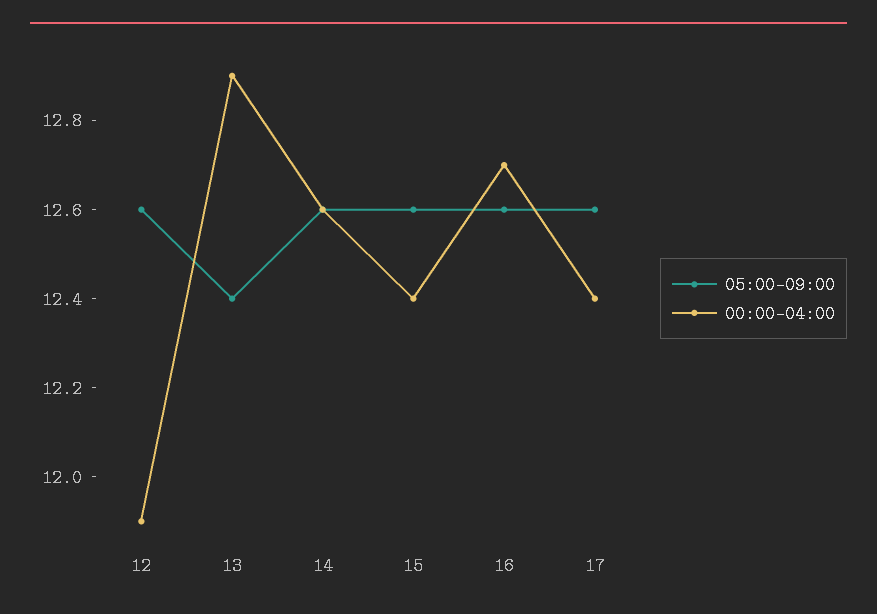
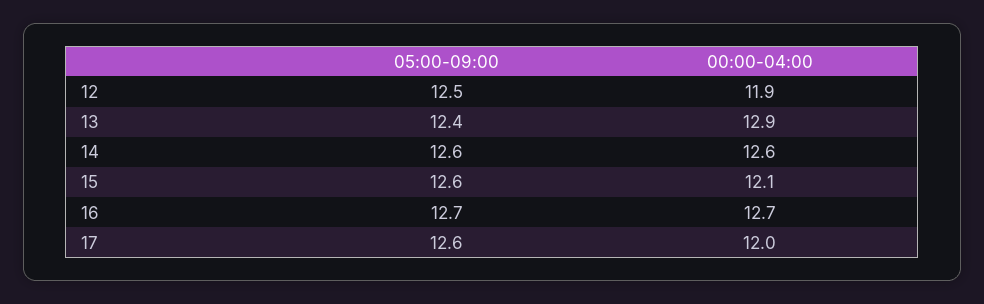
  {
    "05:00-09:00": {
-     "12": 12.6,
+     "12": 12.5,
      "13": 12.4,
      "14": 12.6,
      "15": 12.6,
-     "16": 12.6,
+     "16": 12.7,
      "17": 12.6
    },
    "00:00-04:00": {
      "12": 11.9,
      "13": 12.9,
      "14": 12.6,
-     "15": 12.4,
+     "15": 12.1,
      "16": 12.7,
-     "17": 12.4
+     "17": 12
    }
  }

